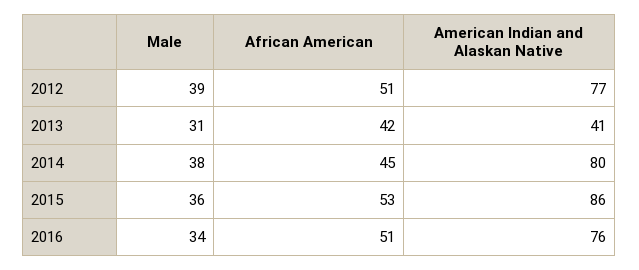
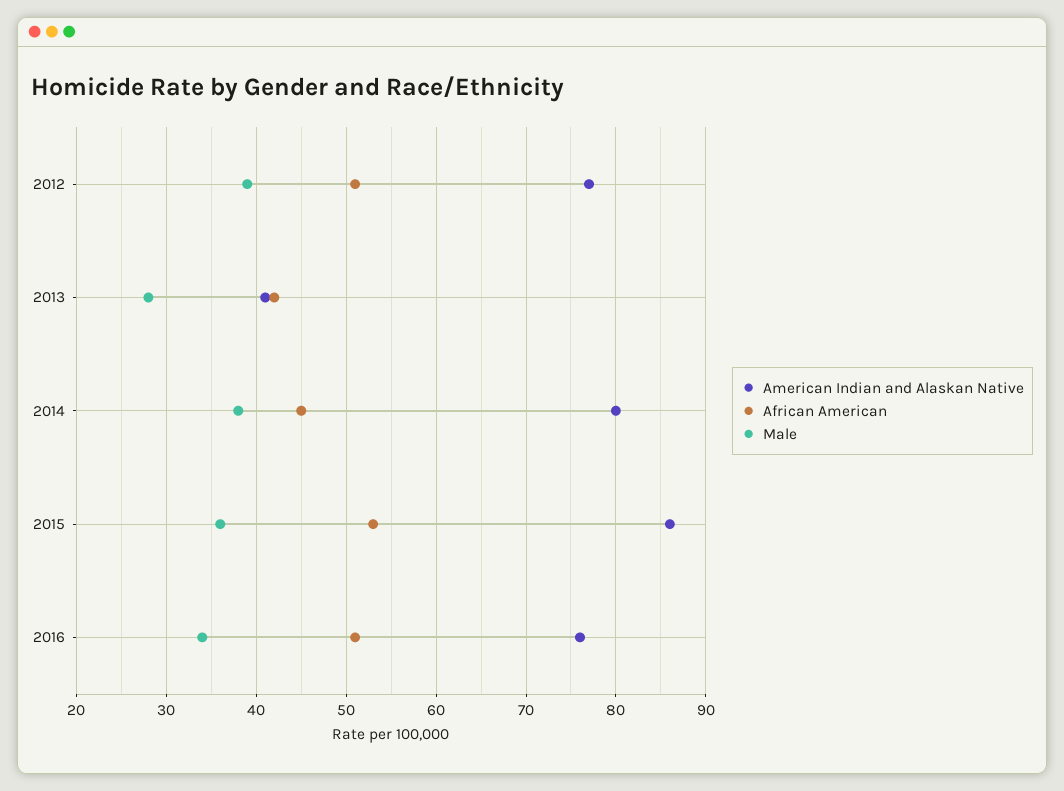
  {
    "Male": {
      "2012": 39,
-     "2013": 31,
+     "2013": 28,
      "2014": 38,
      "2015": 36,
      "2016": 34
    },
    "African American": {
      "2012": 51,
      "2013": 42,
      "2014": 45,
      "2015": 53,
      "2016": 51
    },
    "American Indian and Alaskan Native": {
      "2012": 77,
      "2013": 41,
      "2014": 80,
      "2015": 86,
      "2016": 76
    }
  }

